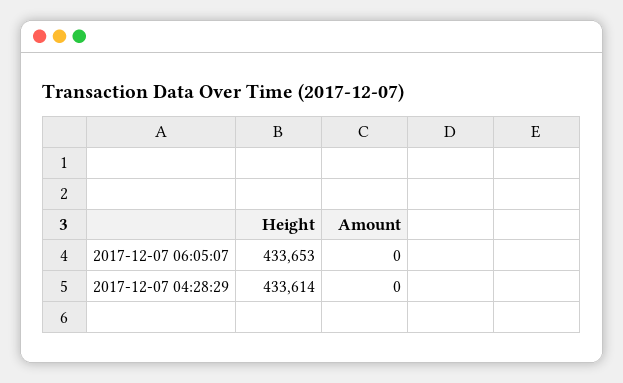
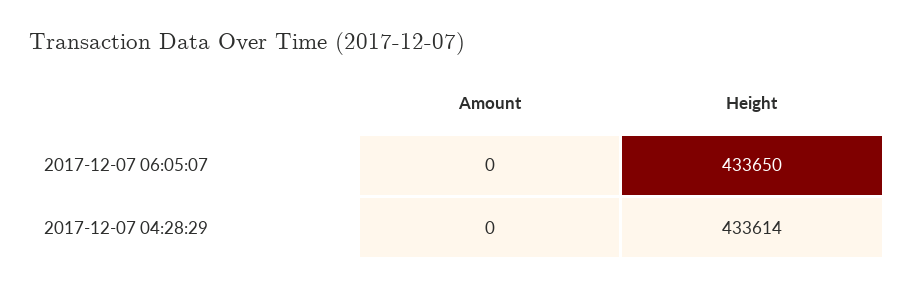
  {
    "Height": {
-     "2017-12-07 06:05:07": 433653,
+     "2017-12-07 06:05:07": 433650,
      "2017-12-07 04:28:29": 433614
    },
    "Amount": {
      "2017-12-07 06:05:07": 0,
      "2017-12-07 04:28:29": 0
    }
  }

